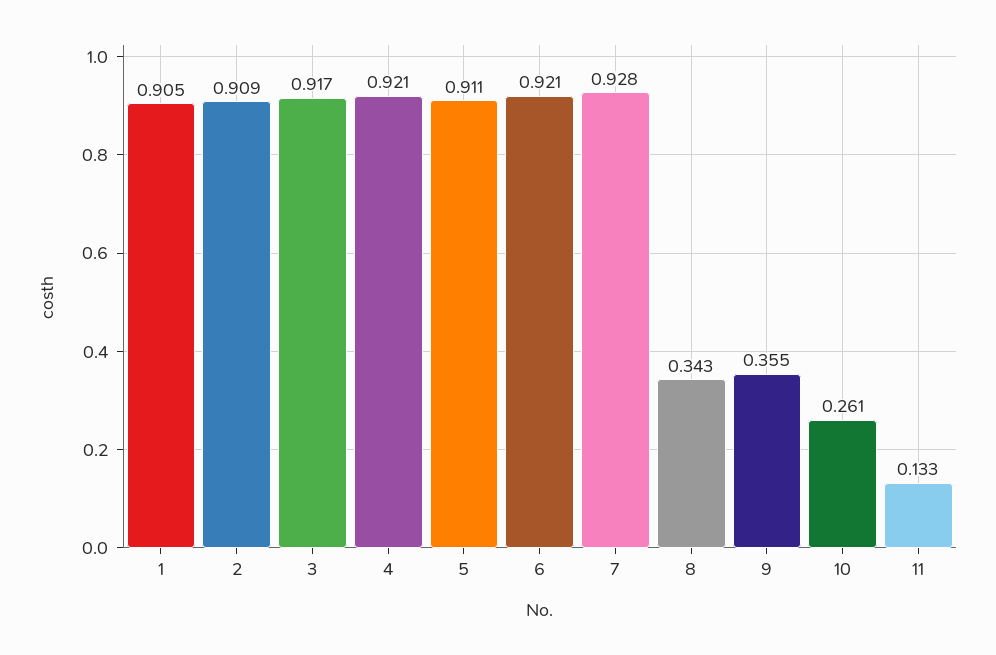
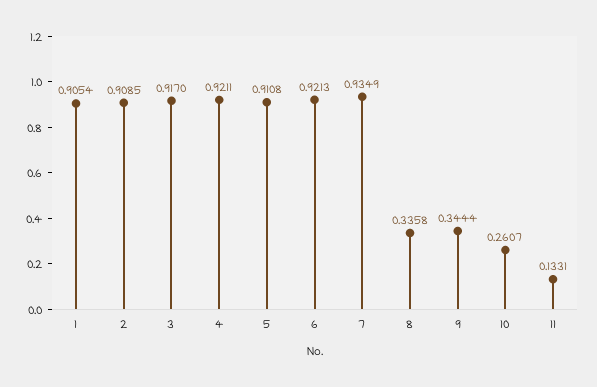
  {
    "1": 0.9054,
    "2": 0.9085,
    "3": 0.917,
    "4": 0.9211,
    "5": 0.9108,
    "6": 0.9213,
-   "7": 0.928,
+   "7": 0.9349,
-   "8": 0.343,
+   "8": 0.3358,
-   "9": 0.355,
+   "9": 0.3444,
    "10": 0.2607,
    "11": 0.1331
  }

